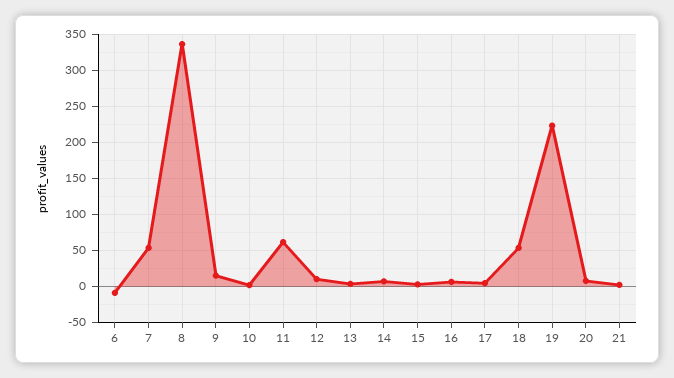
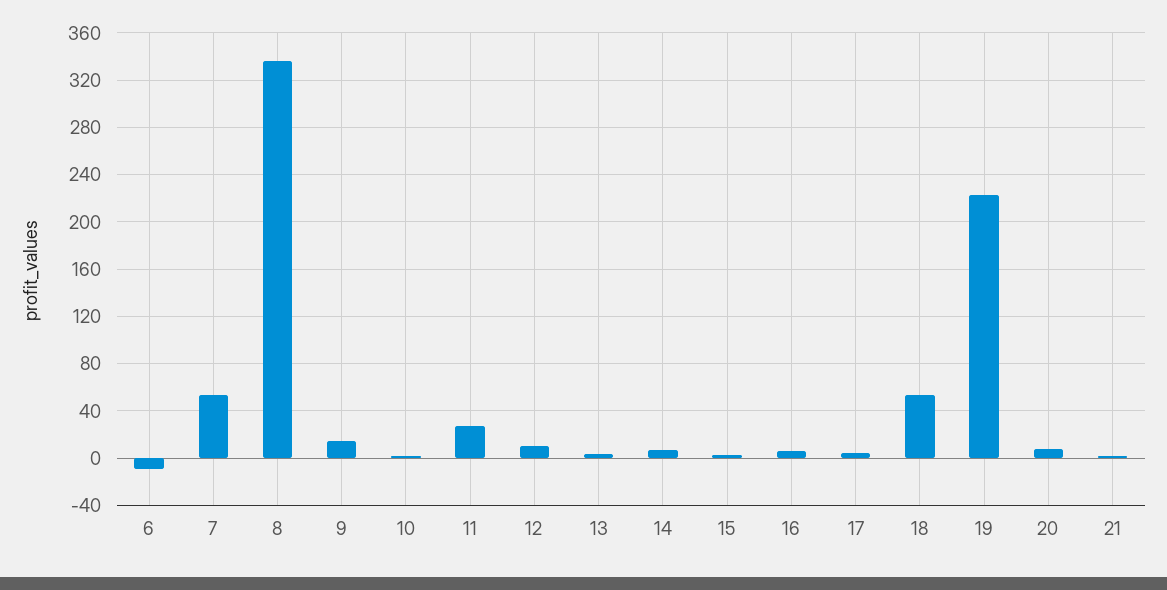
  {
    "6": -10,
    "7": 50,
    "8": 340,
    "9": 10,
    "10": 0,
-   "11": 60,
+   "11": 30,
    "12": 10,
    "13": 0,
    "14": 10,
    "15": 0,
    "16": 10,
    "17": 0,
    "18": 50,
    "19": 220,
    "20": 10,
    "21": 0
  }

